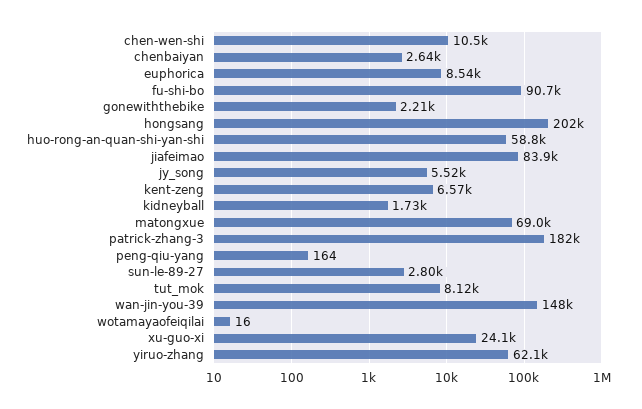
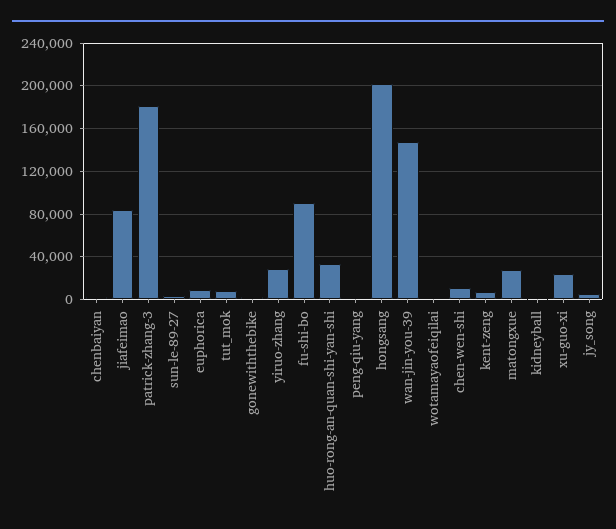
  {
    "chen-wen-shi": 10500,
    "chenbaiyan": 2640,
    "euphorica": 8540,
    "fu-shi-bo": 90700,
    "gonewiththebike": 2210,
    "hongsang": 202000,
-   "huo-rong-an-quan-shi-yan-shi": 58800,
+   "huo-rong-an-quan-shi-yan-shi": 30000,
    "jiafeimao": 83900,
    "jy_song": 5520,
    "kent-zeng": 6570,
    "kidneyball": 1730,
-   "matongxue": 69000,
+   "matongxue": 30000,
    "patrick-zhang-3": 182000,
    "peng-qiu-yang": 164,
    "sun-le-89-27": 2800,
    "tut_mok": 8120,
    "wan-jin-you-39": 148000,
    "wotamayaofeiqilai": 16,
    "xu-guo-xi": 24100,
-   "yiruo-zhang": 62100
+   "yiruo-zhang": 30000
  }

